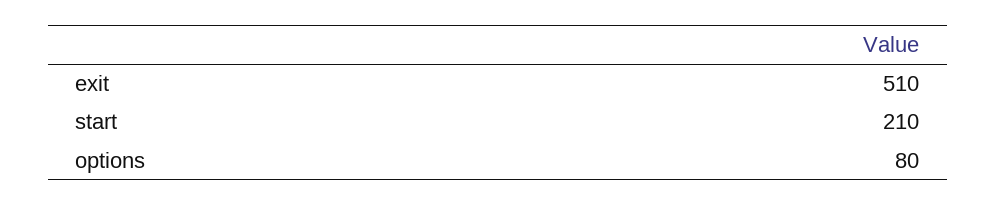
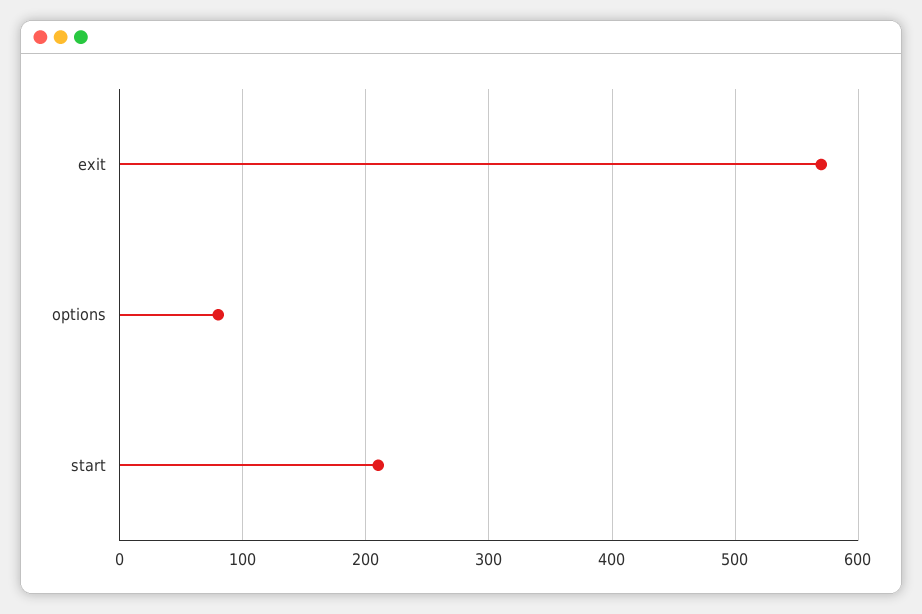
  {
-   "exit": 510,
+   "exit": 570,
    "start": 210,
    "options": 80
  }

